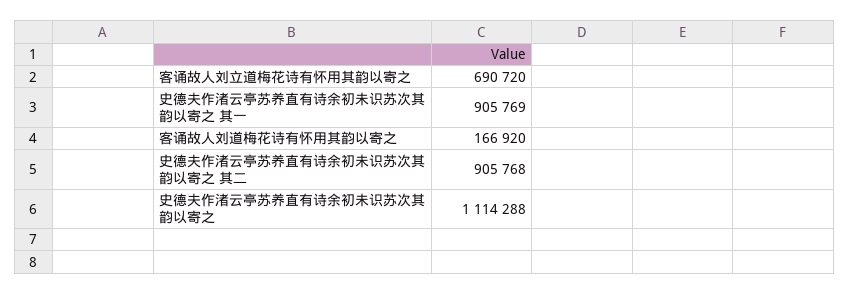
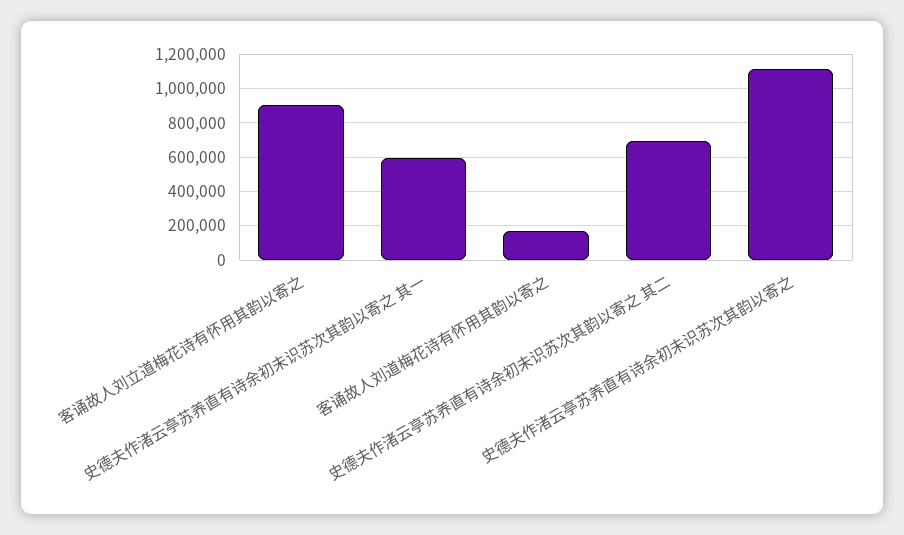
  {
-   "客诵故人刘立道梅花诗有怀用其韵以寄之": 690720,
+   "客诵故人刘立道梅花诗有怀用其韵以寄之": 900000,
-   "史德夫作渚云亭苏养直有诗余初未识苏次其韵以寄之 其一": 905769,
+   "史德夫作渚云亭苏养直有诗余初未识苏次其韵以寄之 其一": 600000,
    "客诵故人刘道梅花诗有怀用其韵以寄之": 166920,
-   "史德夫作渚云亭苏养直有诗余初未识苏次其韵以寄之 其二": 905768,
+   "史德夫作渚云亭苏养直有诗余初未识苏次其韵以寄之 其二": 700000,
    "史德夫作渚云亭苏养直有诗余初未识苏次其韵以寄之": 1114288
  }

